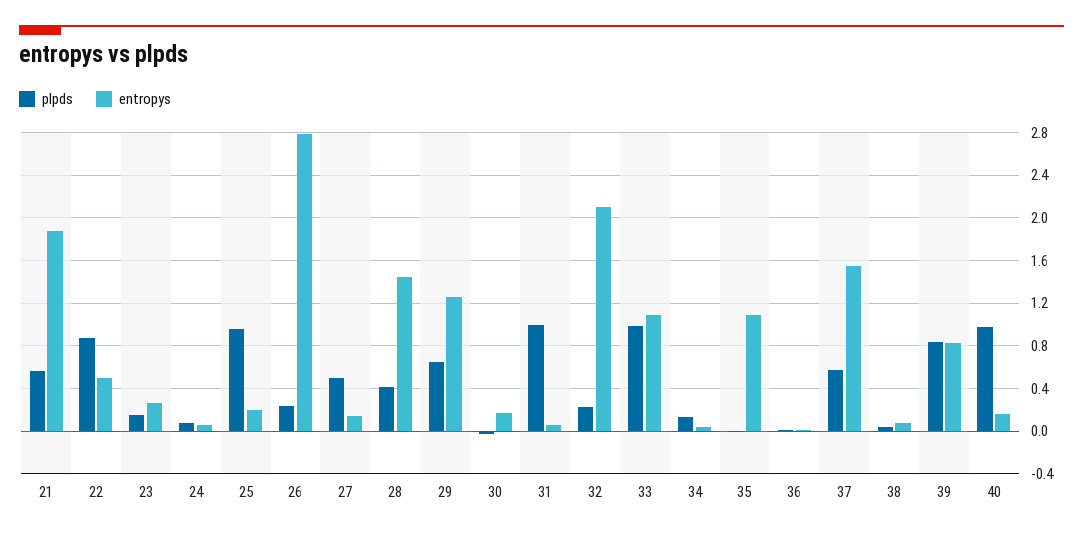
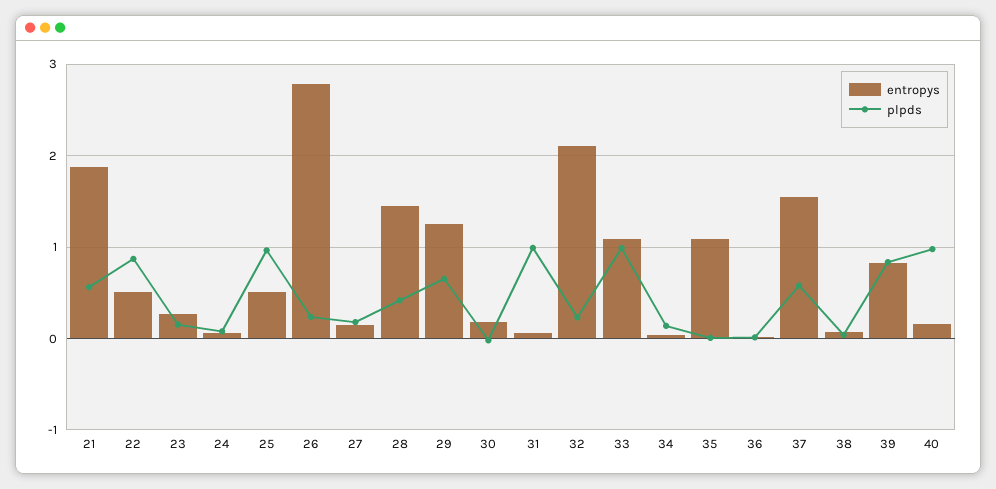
  {
    "plpds": {
      "21": 0.6,
      "22": 0.9,
      "23": 0.2,
      "24": 0.1,
      "25": 1,
      "26": 0.2,
-     "27": 0.5,
+     "27": 0.2,
      "28": 0.4,
      "29": 0.7,
      "30": 0,
      "31": 1,
      "32": 0.2,
      "33": 1,
      "34": 0.1,
      "35": 0,
      "36": 0,
      "37": 0.6,
      "38": 0,
      "39": 0.8,
      "40": 1
    },
    "entropys": {
      "21": 1.9,
      "22": 0.5,
      "23": 0.3,
      "24": 0.1,
-     "25": 0.2,
+     "25": 0.5,
      "26": 2.8,
      "27": 0.1,
      "28": 1.4,
      "29": 1.3,
      "30": 0.2,
      "31": 0.1,
      "32": 2.1,
      "33": 1.1,
      "34": 0,
      "35": 1.1,
      "36": 0,
      "37": 1.6,
      "38": 0.1,
      "39": 0.8,
      "40": 0.2
    }
  }

